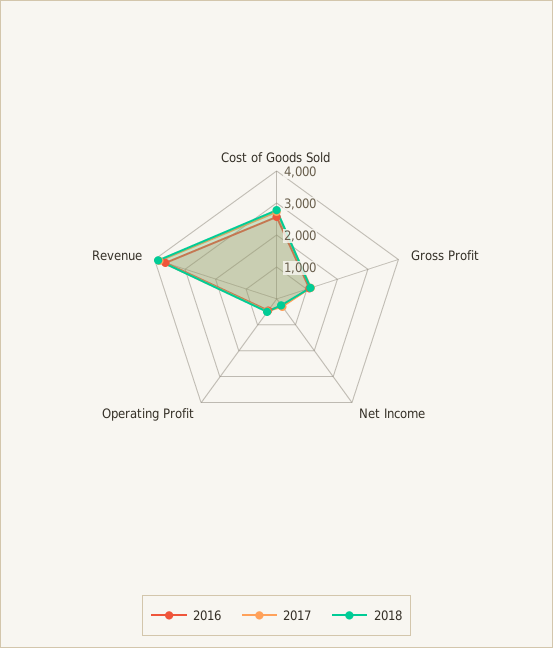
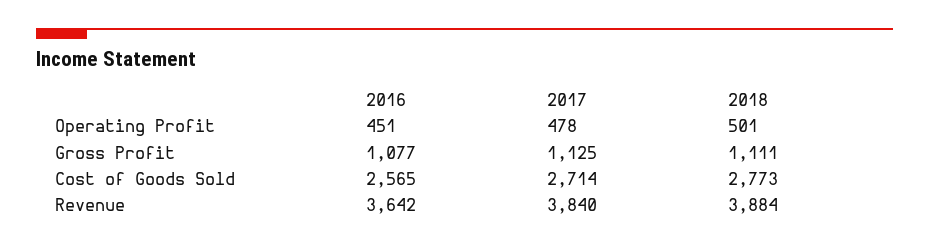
  {
    "2016": {
      "Cost of Goods Sold": 2565,
      "Gross Profit": 1077,
-     "Net Income": 250,
      "Operating Profit": 451,
      "Revenue": 3642
    },
    "2017": {
      "Cost of Goods Sold": 2714,
      "Gross Profit": 1125,
-     "Net Income": 250,
      "Operating Profit": 478,
      "Revenue": 3840
    },
    "2018": {
      "Cost of Goods Sold": 2773,
      "Gross Profit": 1111,
-     "Net Income": 250,
      "Operating Profit": 501,
      "Revenue": 3884
    }
  }

